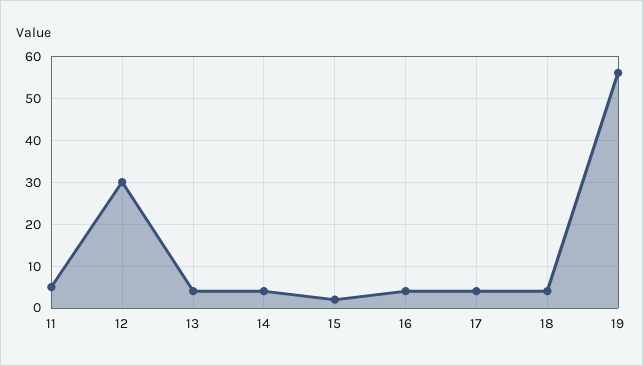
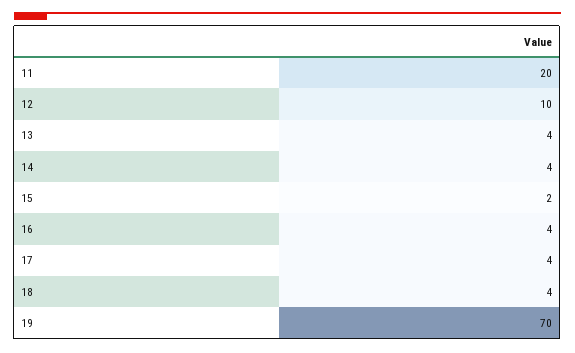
  {
-   "11": 5,
+   "11": 20,
-   "12": 30,
+   "12": 10,
    "13": 4,
    "14": 4,
    "15": 2,
    "16": 4,
    "17": 4,
    "18": 4,
-   "19": 55
+   "19": 70
  }

